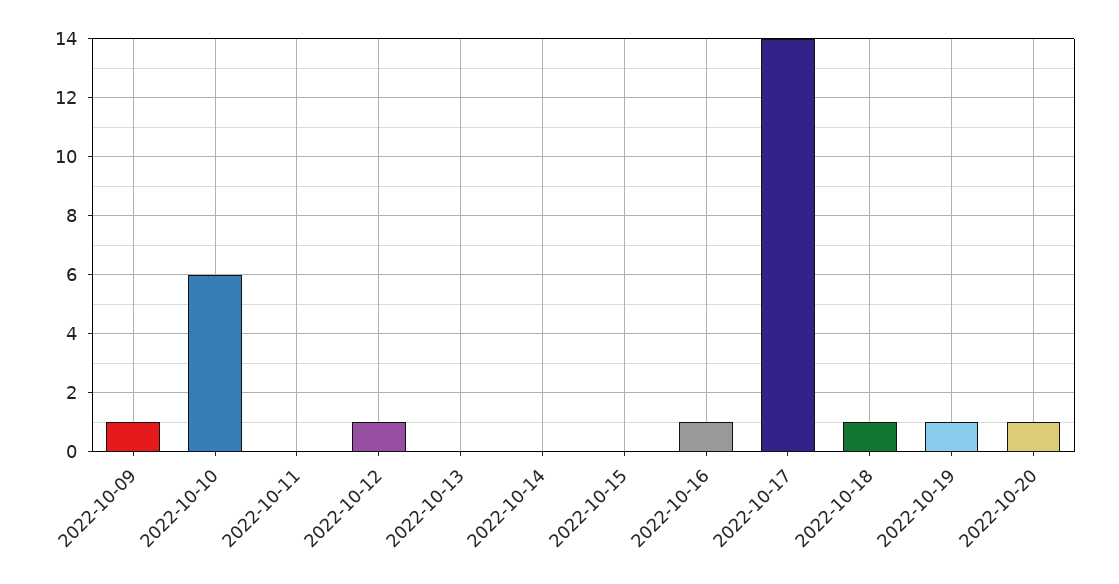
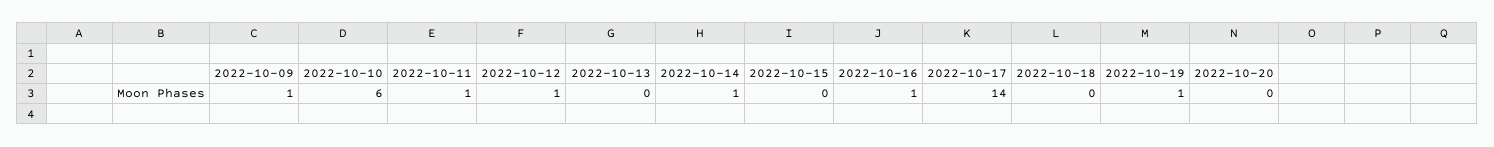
  {
    "2022-10-09": 1,
    "2022-10-10": 6,
-   "2022-10-11": 0,
+   "2022-10-11": 1,
    "2022-10-12": 1,
    "2022-10-13": 0,
-   "2022-10-14": 0,
+   "2022-10-14": 1,
    "2022-10-15": 0,
    "2022-10-16": 1,
    "2022-10-17": 14,
-   "2022-10-18": 1,
+   "2022-10-18": 0,
    "2022-10-19": 1,
-   "2022-10-20": 1
+   "2022-10-20": 0
  }

